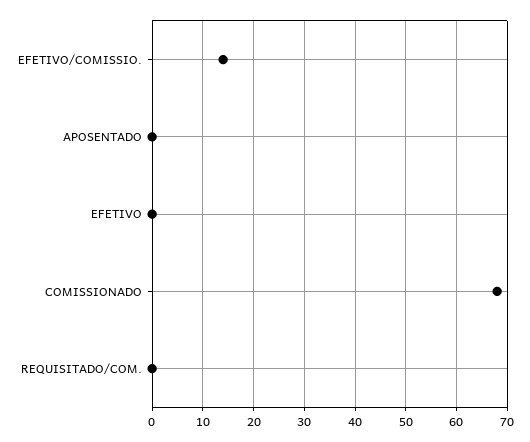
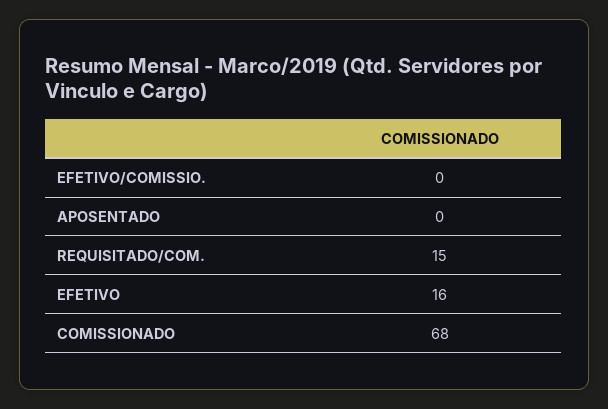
  {
-   "EFETIVO/COMISSIO.": 15,
+   "EFETIVO/COMISSIO.": 0,
    "APOSENTADO": 0,
-   "EFETIVO": 0,
+   "EFETIVO": 16,
    "COMISSIONADO": 68,
-   "REQUISITADO/COM.": 0
+   "REQUISITADO/COM.": 15
  }

